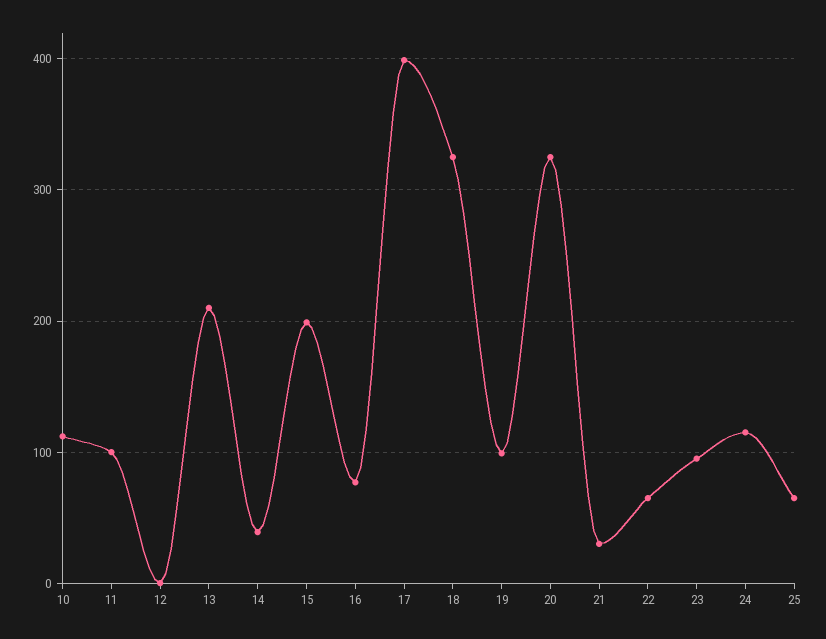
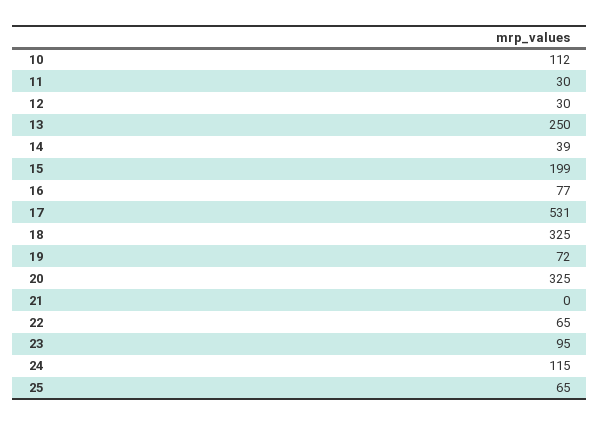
  {
    "10": 112,
-   "11": 100,
+   "11": 30,
-   "12": 0,
+   "12": 30,
-   "13": 210,
+   "13": 250,
    "14": 39,
    "15": 199,
    "16": 77,
-   "17": 400,
+   "17": 531,
    "18": 325,
-   "19": 100,
+   "19": 72,
    "20": 325,
-   "21": 30,
+   "21": 0,
    "22": 65,
    "23": 95,
    "24": 115,
    "25": 65
  }

